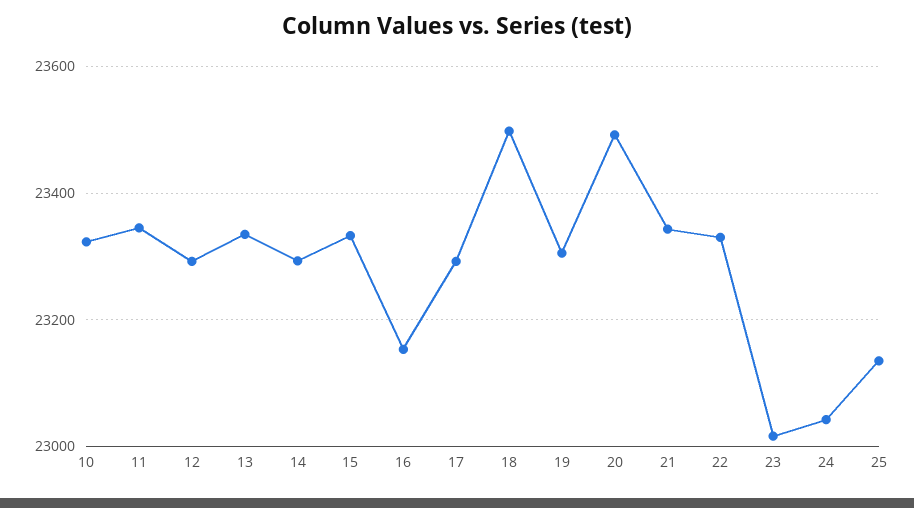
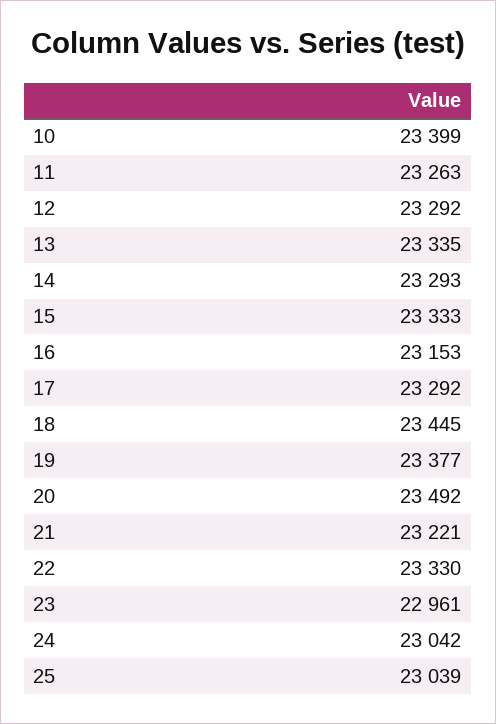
  {
-   "10": 23320,
+   "10": 23399,
-   "11": 23340,
+   "11": 23263,
    "12": 23292,
    "13": 23335,
    "14": 23293,
    "15": 23333,
    "16": 23153,
    "17": 23292,
-   "18": 23500,
+   "18": 23445,
-   "19": 23300,
+   "19": 23377,
    "20": 23492,
-   "21": 23340,
+   "21": 23221,
    "22": 23330,
-   "23": 23020,
+   "23": 22961,
    "24": 23042,
-   "25": 23140
+   "25": 23039
  }

